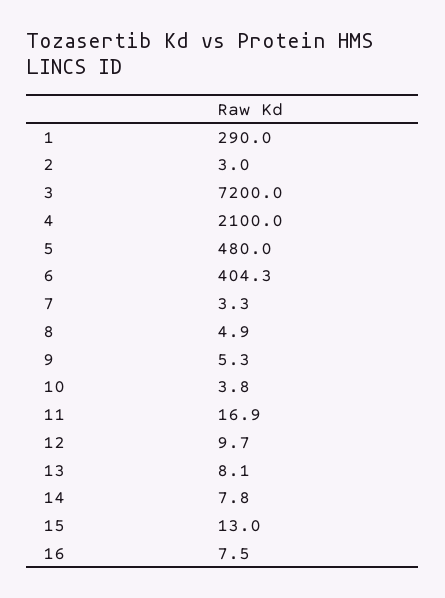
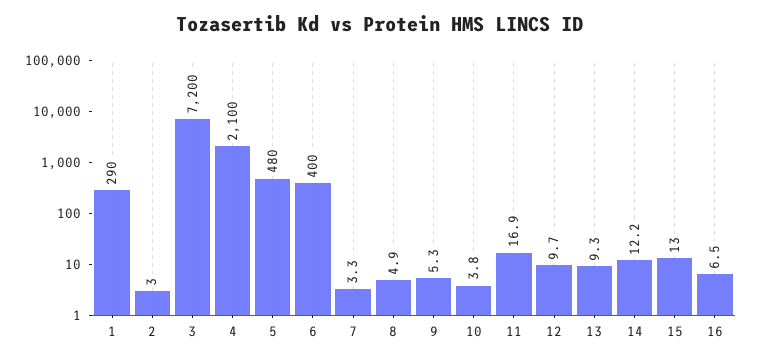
  {
    "1": 290,
    "2": 3,
    "3": 7200,
    "4": 2100,
    "5": 480,
-   "6": 404.3,
+   "6": 400,
    "7": 3.3,
    "8": 4.9,
    "9": 5.3,
    "10": 3.8,
    "11": 16.9,
    "12": 9.7,
-   "13": 8.1,
+   "13": 9.3,
-   "14": 7.8,
+   "14": 12.2,
    "15": 13,
-   "16": 7.5
+   "16": 6.5
  }

